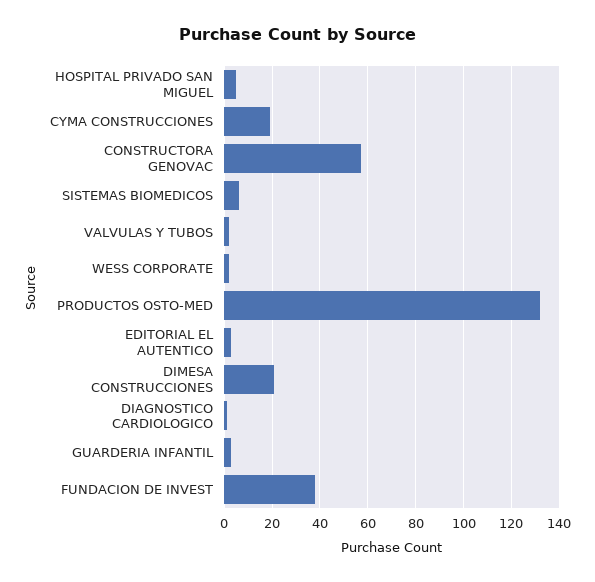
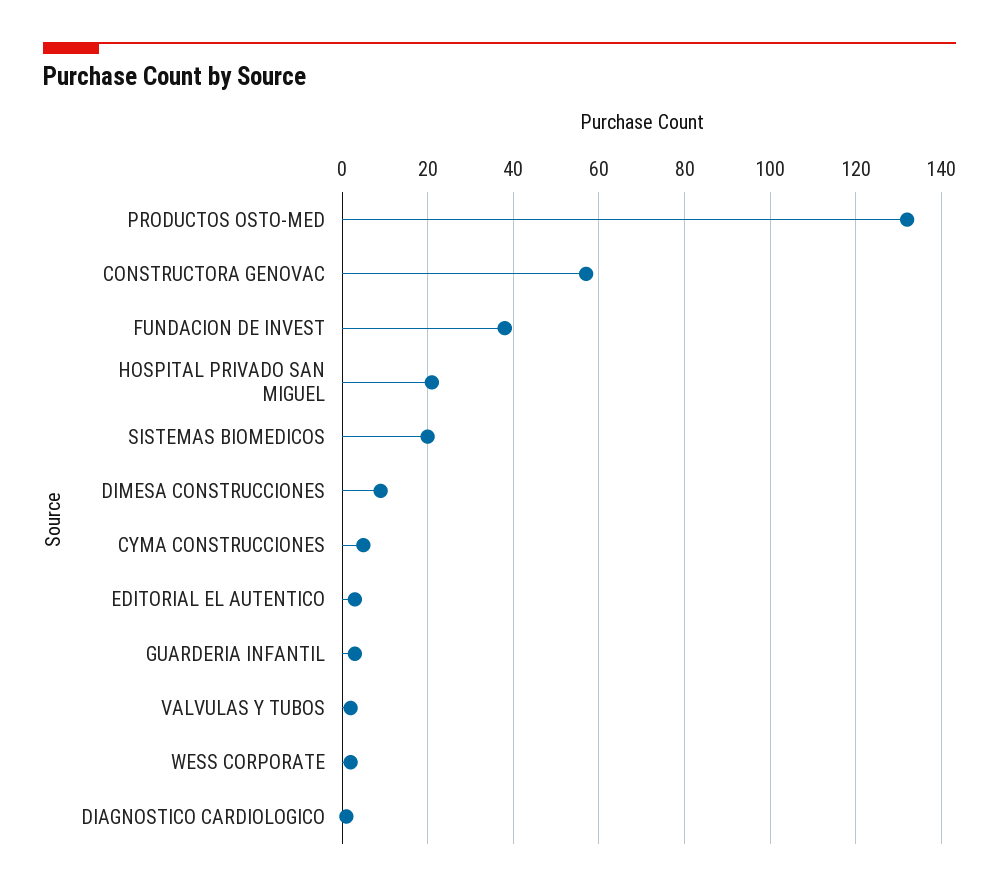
  {
-   "HOSPITAL PRIVADO SAN MIGUEL": 5,
+   "HOSPITAL PRIVADO SAN MIGUEL": 20,
-   "CYMA CONSTRUCCIONES": 20,
+   "CYMA CONSTRUCCIONES": 5,
    "CONSTRUCTORA GENOVAC": 55,
-   "SISTEMAS BIOMEDICOS": 5,
+   "SISTEMAS BIOMEDICOS": 20,
    "VALVULAS Y TUBOS": 0,
    "WESS CORPORATE": 0,
    "PRODUCTOS OSTO-MED": 130,
    "EDITORIAL EL AUTENTICO": 5,
-   "DIMESA CONSTRUCCIONES": 20,
+   "DIMESA CONSTRUCCIONES": 10,
    "DIAGNOSTICO CARDIOLOGICO": 0,
    "GUARDERIA INFANTIL": 5,
    "FUNDACION DE INVEST": 40
  }

